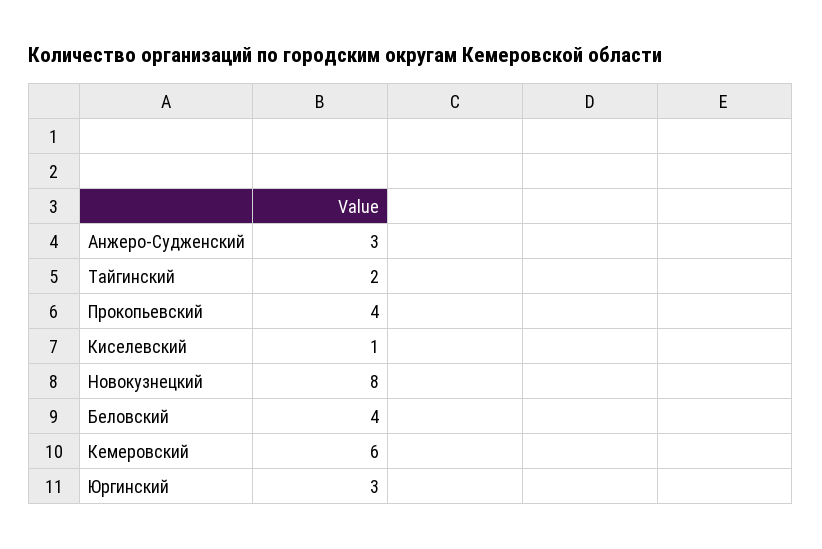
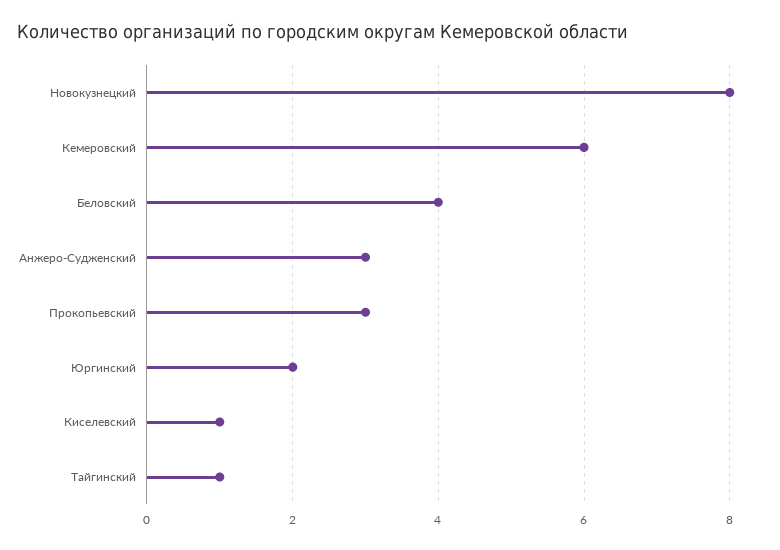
  {
    "Анжеро-Судженский": 3,
-   "Тайгинский": 2,
+   "Тайгинский": 1,
-   "Прокопьевский": 4,
+   "Прокопьевский": 3,
    "Киселевский": 1,
    "Новокузнецкий": 8,
    "Беловский": 4,
    "Кемеровский": 6,
-   "Юргинский": 3
+   "Юргинский": 2
  }

